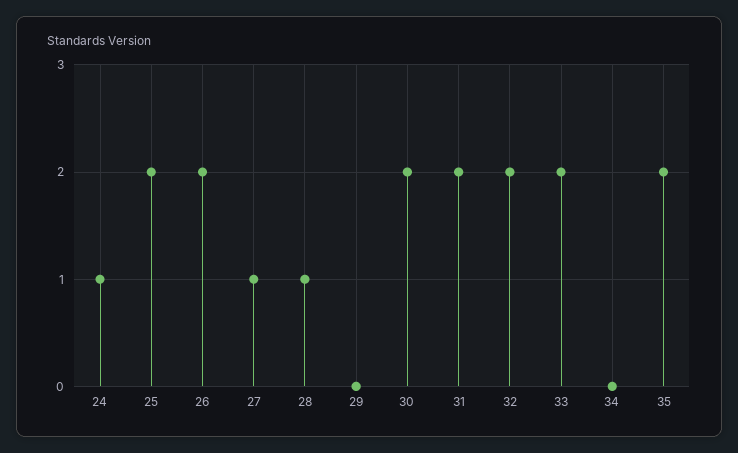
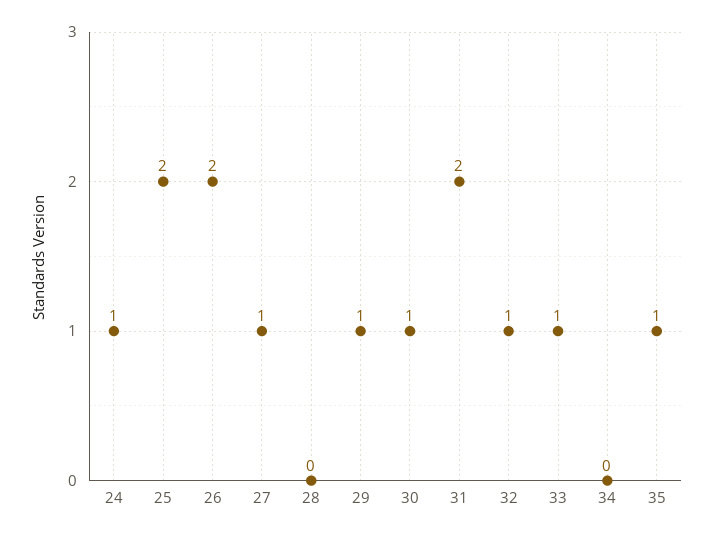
  {
    "24": 1,
    "25": 2,
    "26": 2,
    "27": 1,
-   "28": 1,
+   "28": 0,
-   "29": 0,
+   "29": 1,
-   "30": 2,
+   "30": 1,
    "31": 2,
-   "32": 2,
+   "32": 1,
-   "33": 2,
+   "33": 1,
    "34": 0,
-   "35": 2
+   "35": 1
  }

